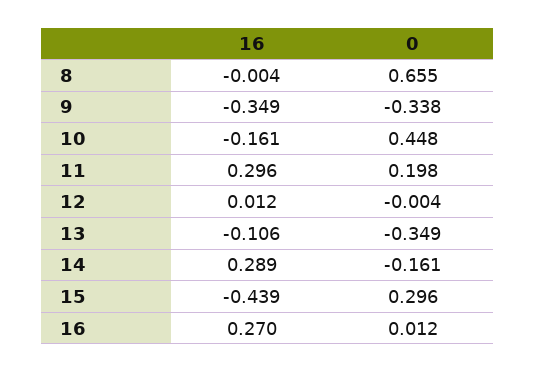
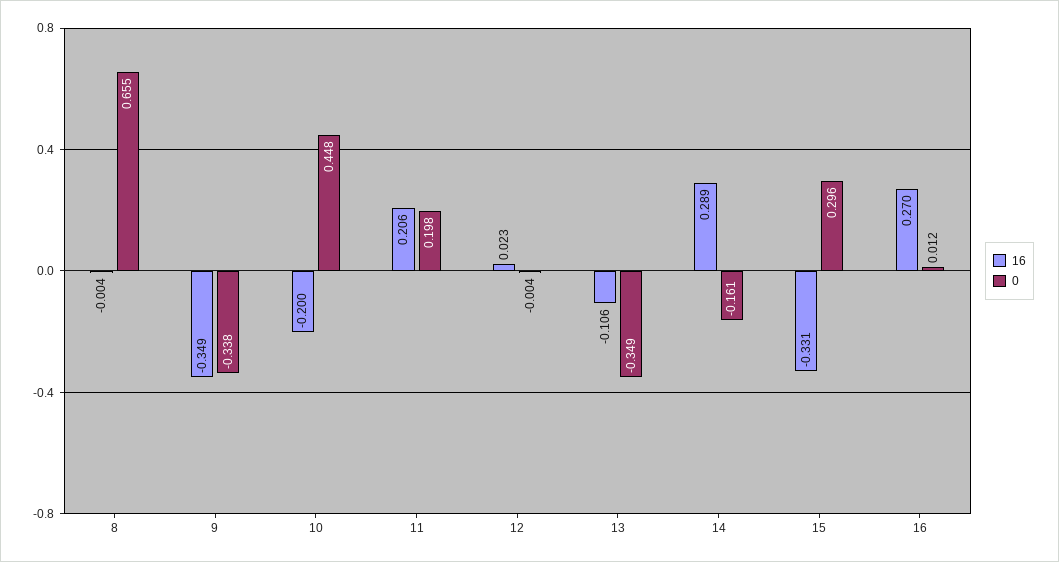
  {
    "16": {
      "8": -0.004,
      "9": -0.349,
-     "10": -0.161,
+     "10": -0.2,
-     "11": 0.296,
+     "11": 0.206,
-     "12": 0.012,
+     "12": 0.023,
      "13": -0.106,
      "14": 0.289,
-     "15": -0.439,
+     "15": -0.331,
      "16": 0.27
    },
    "0": {
      "8": 0.655,
      "9": -0.338,
      "10": 0.448,
      "11": 0.198,
      "12": -0.004,
      "13": -0.349,
      "14": -0.161,
      "15": 0.296,
      "16": 0.012
    }
  }

